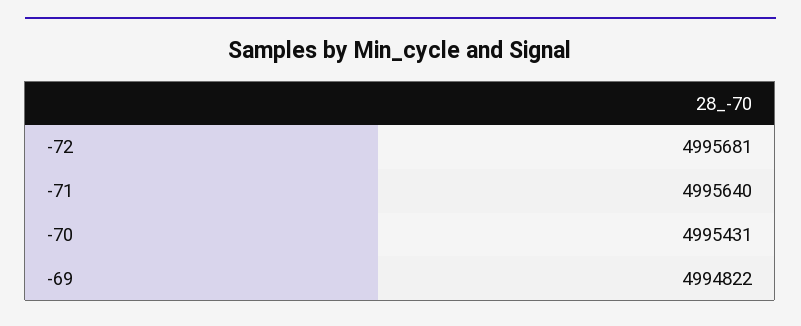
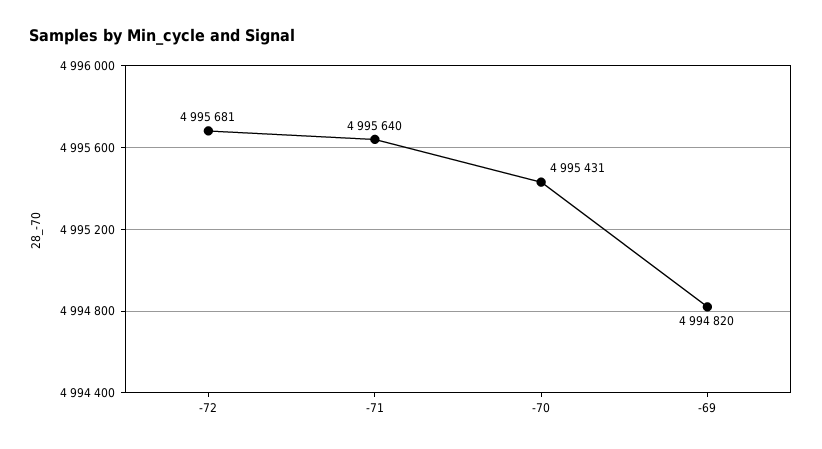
  {
    "-72": 4995681,
    "-71": 4995640,
    "-70": 4995431,
-   "-69": 4994822
+   "-69": 4994820
  }

